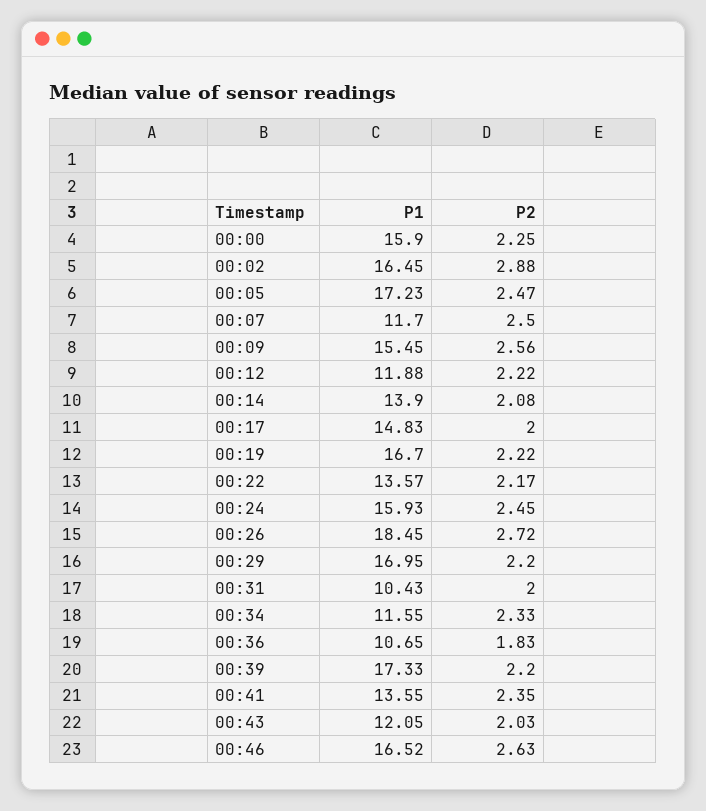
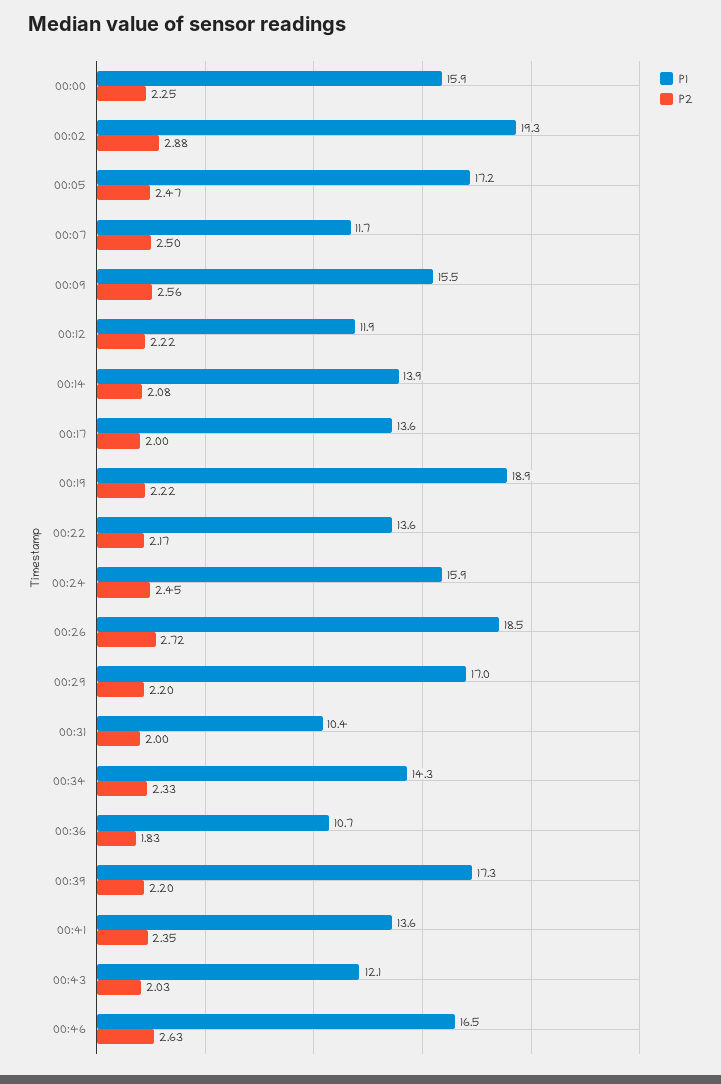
  {
    "P1": {
      "00:00": 15.9,
-     "00:02": 16.45,
+     "00:02": 19.3,
      "00:05": 17.23,
      "00:07": 11.7,
      "00:09": 15.45,
      "00:12": 11.88,
      "00:14": 13.9,
-     "00:17": 14.83,
+     "00:17": 13.6,
-     "00:19": 16.7,
+     "00:19": 18.9,
      "00:22": 13.57,
      "00:24": 15.93,
      "00:26": 18.45,
      "00:29": 16.95,
      "00:31": 10.43,
-     "00:34": 11.55,
+     "00:34": 14.3,
      "00:36": 10.65,
      "00:39": 17.33,
      "00:41": 13.55,
      "00:43": 12.05,
      "00:46": 16.52
    },
    "P2": {
      "00:00": 2.25,
      "00:02": 2.88,
      "00:05": 2.47,
      "00:07": 2.5,
      "00:09": 2.56,
      "00:12": 2.22,
      "00:14": 2.08,
      "00:17": 2,
      "00:19": 2.22,
      "00:22": 2.17,
      "00:24": 2.45,
      "00:26": 2.72,
      "00:29": 2.2,
      "00:31": 2,
      "00:34": 2.33,
      "00:36": 1.83,
      "00:39": 2.2,
      "00:41": 2.35,
      "00:43": 2.03,
      "00:46": 2.63
    }
  }

